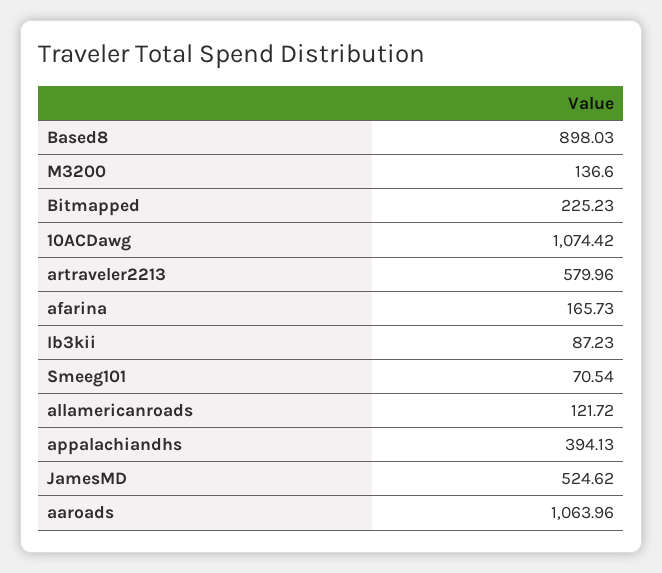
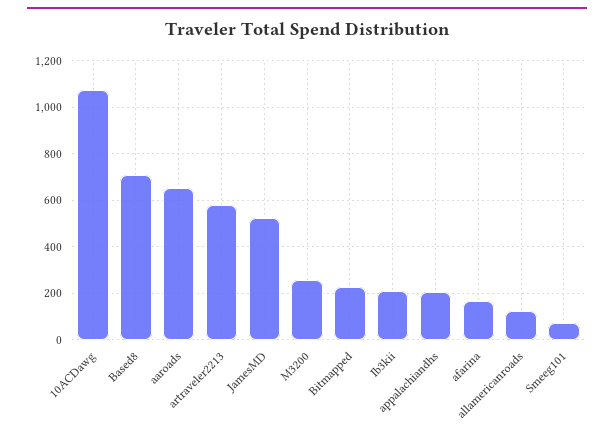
  {
-   "Based8": 898.03,
+   "Based8": 700,
-   "M3200": 136.6,
+   "M3200": 250,
    "Bitmapped": 225.23,
    "10ACDawg": 1074.42,
    "artraveler2213": 579.96,
    "afarina": 165.73,
-   "Ib3kii": 87.23,
+   "Ib3kii": 200,
    "Smeeg101": 70.54,
    "allamericanroads": 121.72,
-   "appalachiandhs": 394.13,
+   "appalachiandhs": 200,
    "JamesMD": 524.62,
-   "aaroads": 1063.96
+   "aaroads": 650
  }

